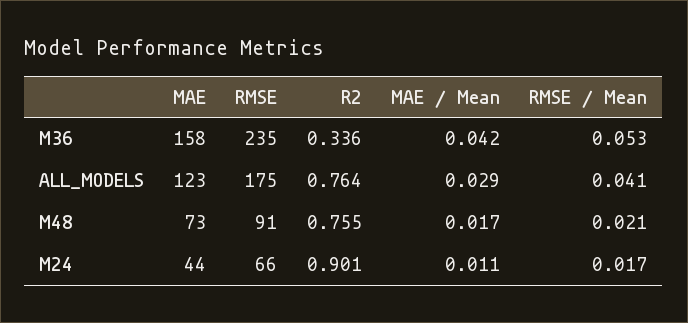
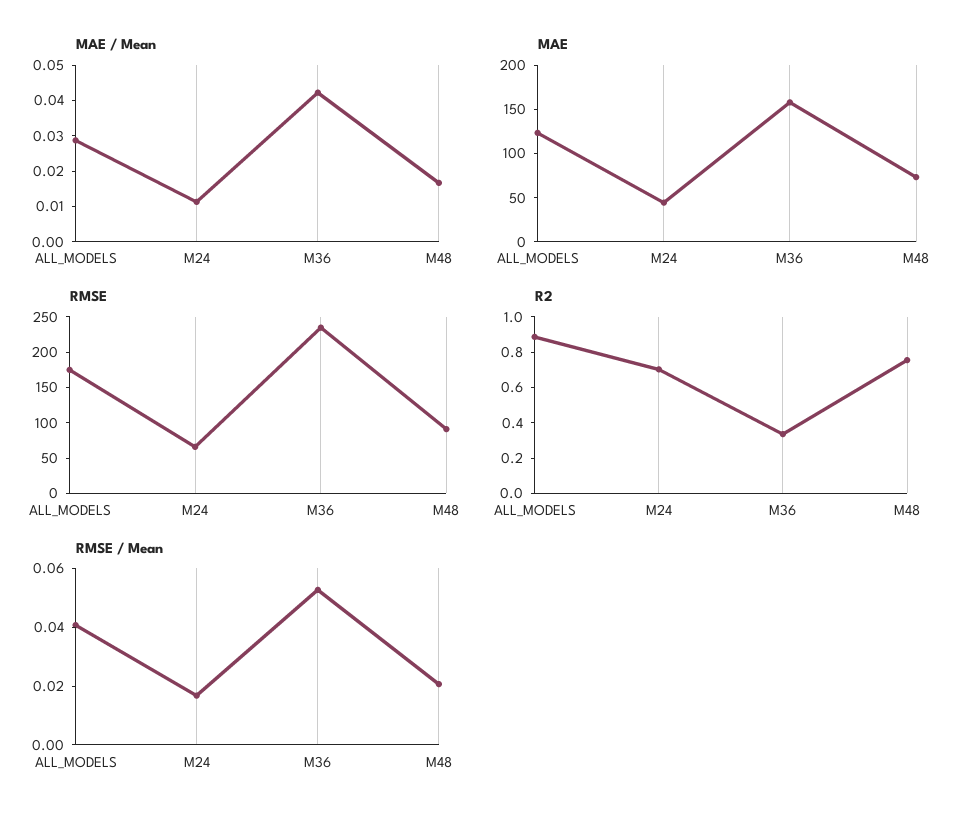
  {
    "MAE": {
      "M36": 158,
      "ALL_MODELS": 123,
      "M48": 73,
      "M24": 44
    },
    "RMSE": {
      "M36": 235,
      "ALL_MODELS": 175,
      "M48": 91,
      "M24": 66
    },
    "R2": {
      "M36": 0.336,
-     "ALL_MODELS": 0.764,
+     "ALL_MODELS": 0.9,
      "M48": 0.755,
-     "M24": 0.901
+     "M24": 0.7
    },
    "MAE / Mean": {
      "M36": 0.042,
      "ALL_MODELS": 0.029,
      "M48": 0.017,
      "M24": 0.011
    },
    "RMSE / Mean": {
      "M36": 0.053,
      "ALL_MODELS": 0.041,
      "M48": 0.021,
      "M24": 0.017
    }
  }

